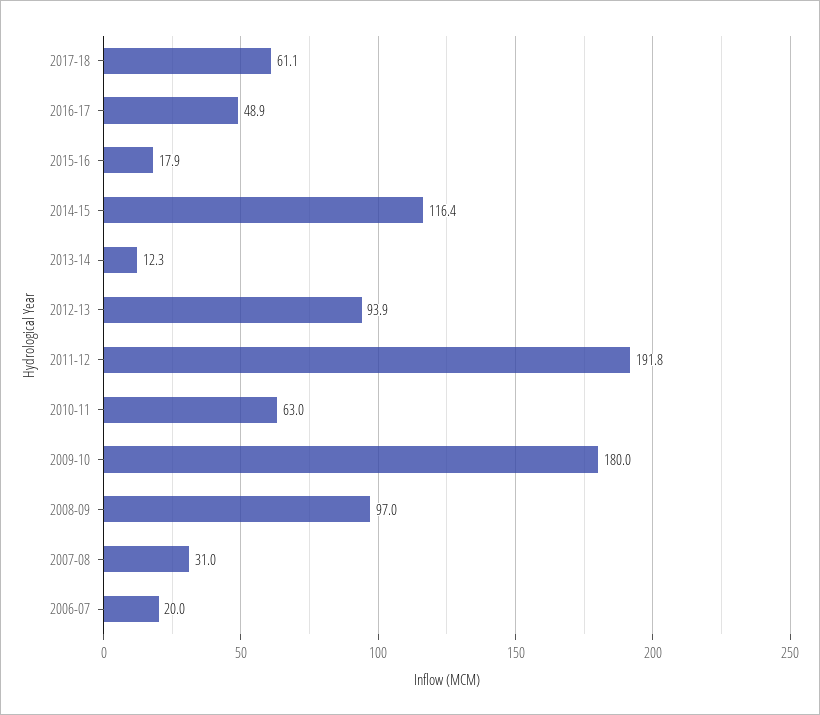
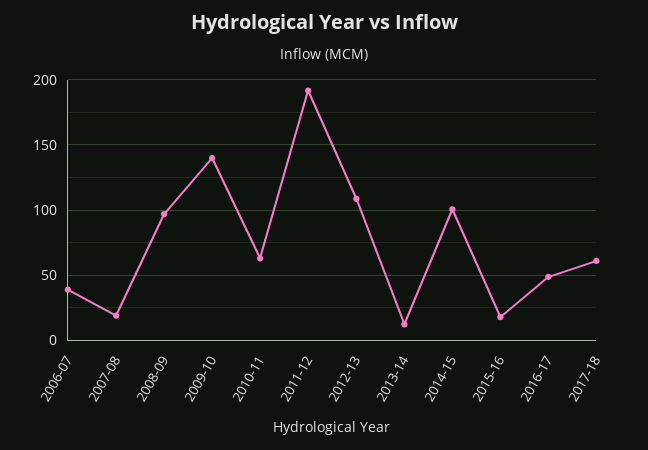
  {
    "2017-18": 61.1,
    "2016-17": 48.9,
    "2015-16": 17.9,
-   "2014-15": 116.4,
+   "2014-15": 100,
    "2013-14": 12.3,
-   "2012-13": 93.9,
+   "2012-13": 110,
    "2011-12": 191.8,
    "2010-11": 63,
-   "2009-10": 180,
+   "2009-10": 140,
    "2008-09": 97,
-   "2007-08": 31,
+   "2007-08": 20,
-   "2006-07": 20
+   "2006-07": 40
  }

